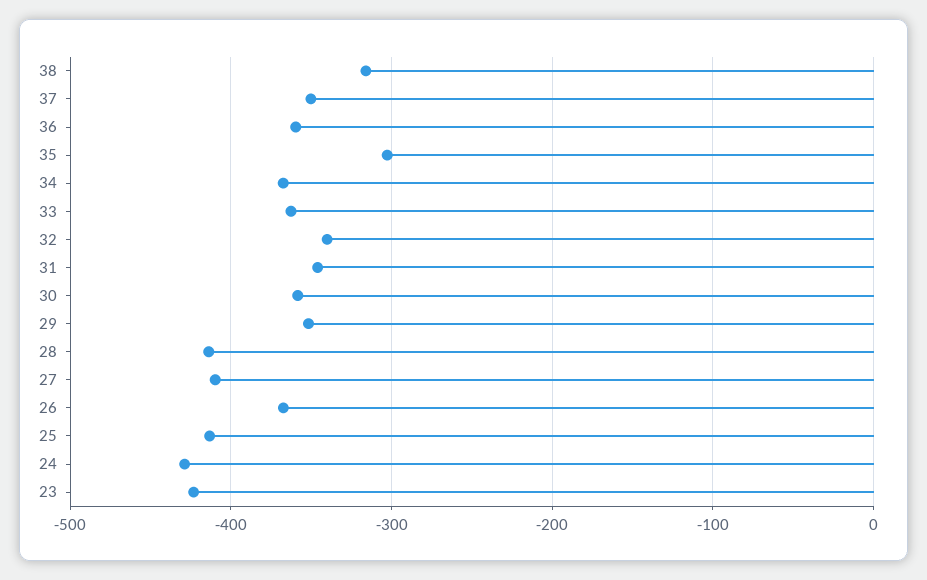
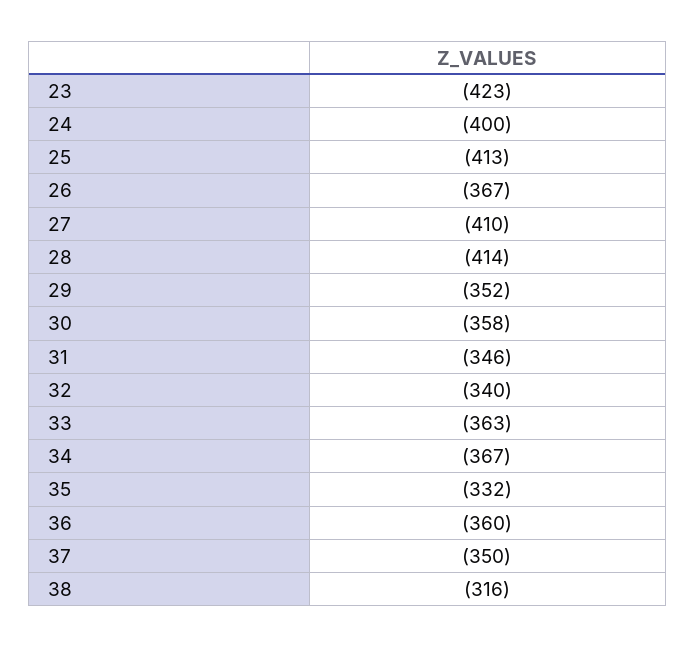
  {
    "38": -316,
    "37": -350,
    "36": -360,
-   "35": -300,
+   "35": -332,
    "34": -367,
    "33": -363,
    "32": -340,
    "31": -346,
    "30": -358,
    "29": -352,
    "28": -414,
    "27": -410,
    "26": -367,
    "25": -413,
-   "24": -430,
+   "24": -400,
    "23": -423
  }

